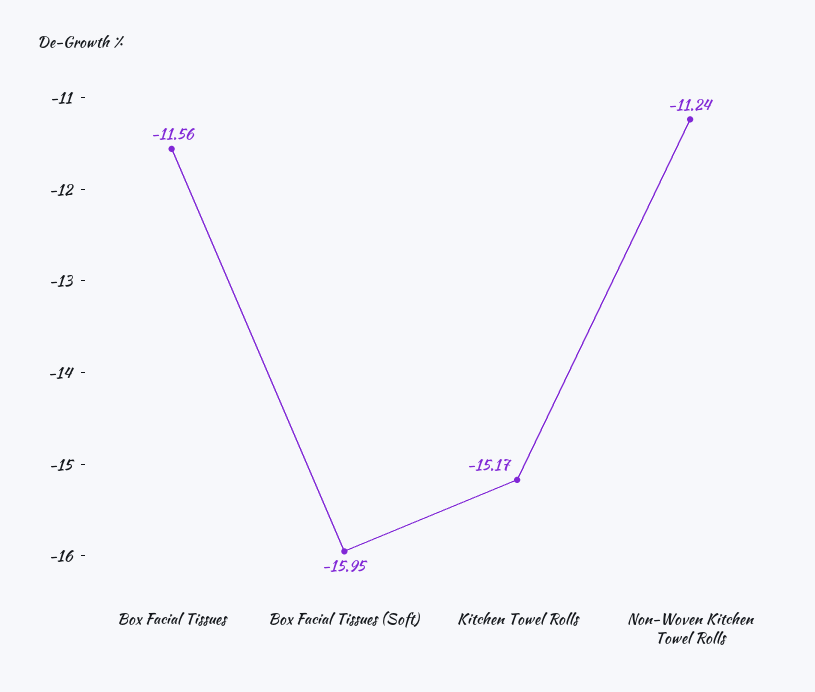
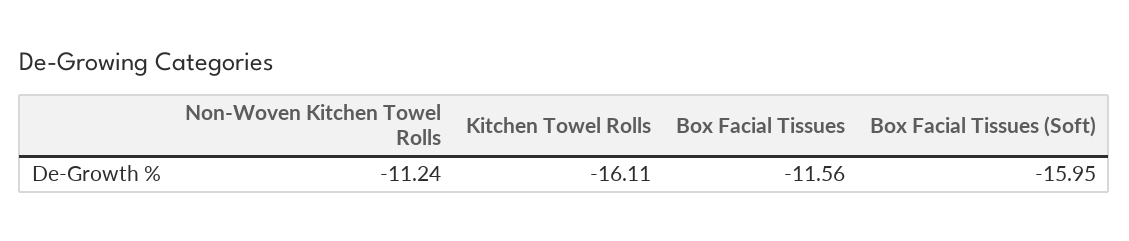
  {
    "Box Facial Tissues": -11.56,
    "Box Facial Tissues (Soft)": -15.95,
-   "Kitchen Towel Rolls": -15.17,
+   "Kitchen Towel Rolls": -16.11,
    "Non-Woven Kitchen Towel Rolls": -11.24
  }

